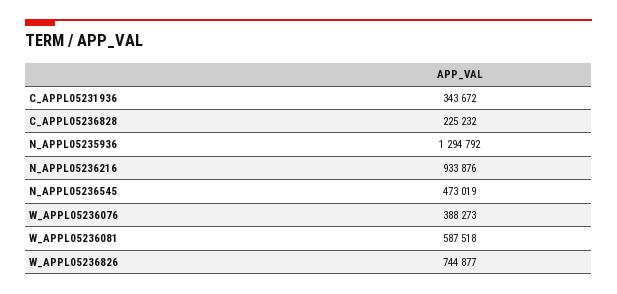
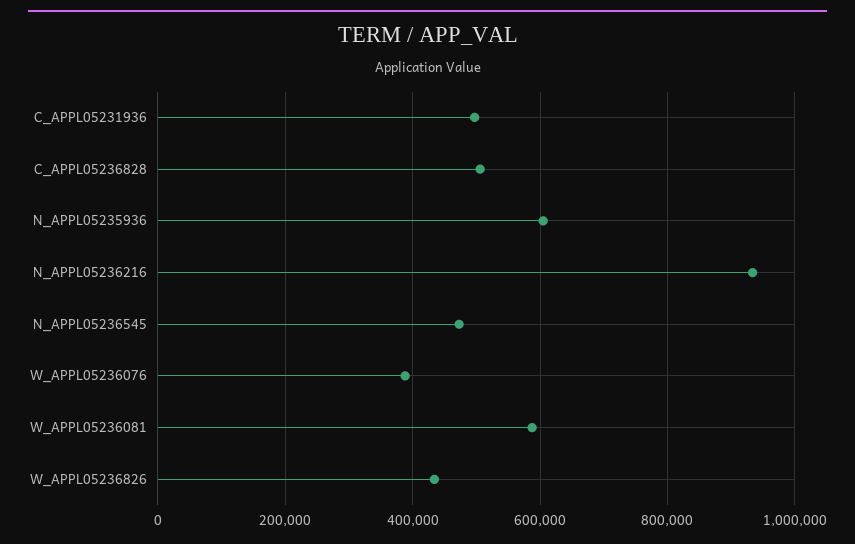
  {
-   "C_APPL05231936": 343672,
+   "C_APPL05231936": 500000,
-   "C_APPL05236828": 225232,
+   "C_APPL05236828": 500000,
-   "N_APPL05235936": 1294792,
+   "N_APPL05235936": 600000,
    "N_APPL05236216": 933876,
    "N_APPL05236545": 473019,
    "W_APPL05236076": 388273,
    "W_APPL05236081": 587518,
-   "W_APPL05236826": 744877
+   "W_APPL05236826": 440000
  }

